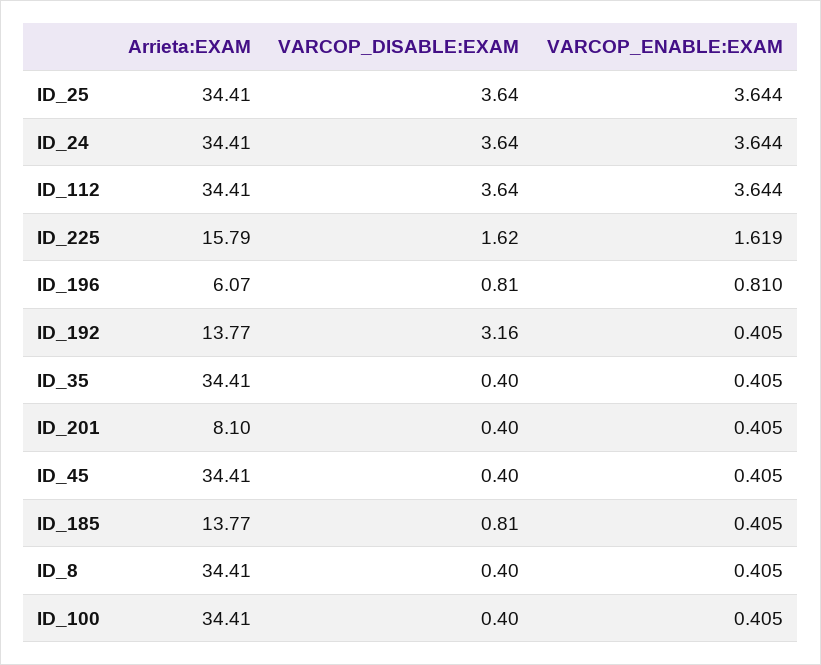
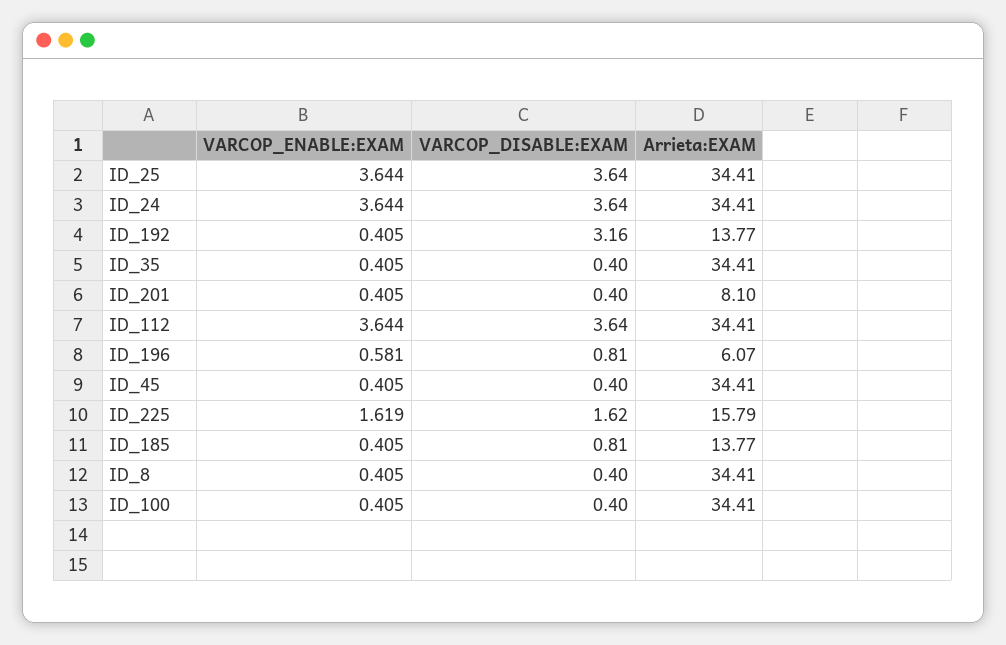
  {
    "Arrieta:EXAM": {
      "ID_25": 34.41,
      "ID_24": 34.41,
      "ID_112": 34.41,
      "ID_225": 15.79,
      "ID_196": 6.07,
      "ID_192": 13.77,
      "ID_35": 34.41,
      "ID_201": 8.1,
      "ID_45": 34.41,
      "ID_185": 13.77,
      "ID_8": 34.41,
      "ID_100": 34.41
    },
    "VARCOP_DISABLE:EXAM": {
      "ID_25": 3.64,
      "ID_24": 3.64,
      "ID_112": 3.64,
      "ID_225": 1.62,
      "ID_196": 0.81,
      "ID_192": 3.16,
      "ID_35": 0.4,
      "ID_201": 0.4,
      "ID_45": 0.4,
      "ID_185": 0.81,
      "ID_8": 0.4,
      "ID_100": 0.4
    },
    "VARCOP_ENABLE:EXAM": {
      "ID_25": 3.644,
      "ID_24": 3.644,
      "ID_112": 3.644,
      "ID_225": 1.619,
-     "ID_196": 0.81,
+     "ID_196": 0.581,
      "ID_192": 0.405,
      "ID_35": 0.405,
      "ID_201": 0.405,
      "ID_45": 0.405,
      "ID_185": 0.405,
      "ID_8": 0.405,
      "ID_100": 0.405
    }
  }

